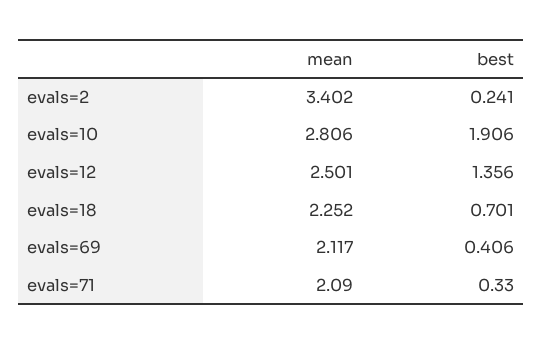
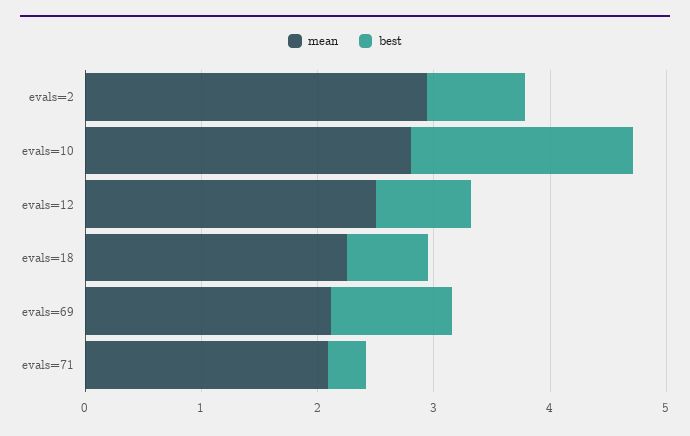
  {
    "mean": {
-     "evals=2": 3.402,
+     "evals=2": 3,
      "evals=10": 2.806,
      "evals=12": 2.501,
      "evals=18": 2.252,
      "evals=69": 2.117,
      "evals=71": 2.09
    },
    "best": {
-     "evals=2": 0.241,
+     "evals=2": 0.8,
      "evals=10": 1.906,
-     "evals=12": 1.356,
+     "evals=12": 0.8,
      "evals=18": 0.701,
-     "evals=69": 0.406,
+     "evals=69": 1,
      "evals=71": 0.33
    }
  }

